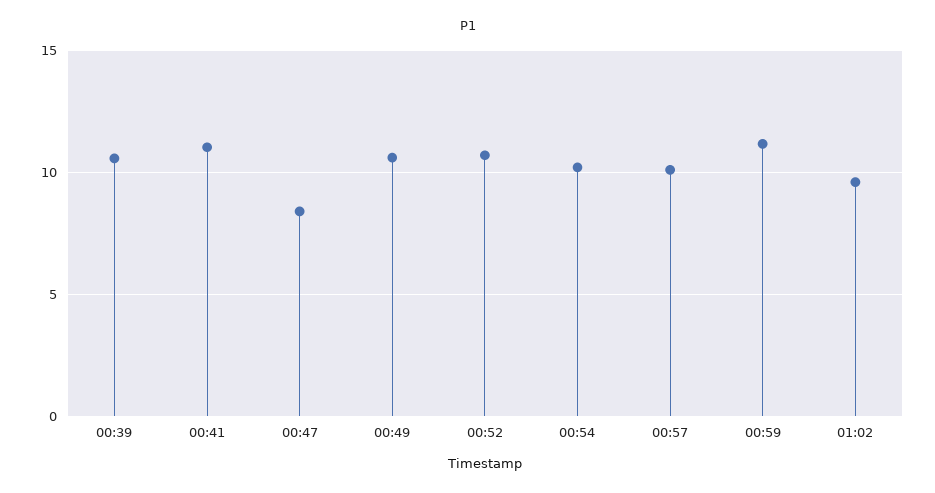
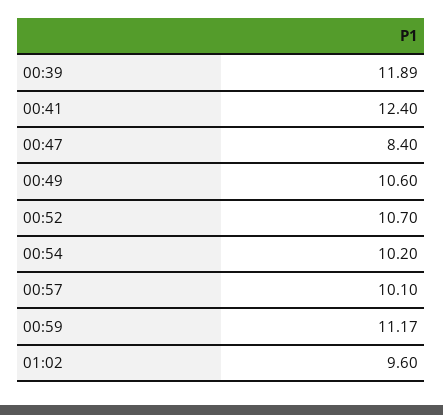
  {
-   "00:39": 10.5,
+   "00:39": 11.89,
-   "00:41": 11,
+   "00:41": 12.4,
    "00:47": 8.4,
    "00:49": 10.6,
    "00:52": 10.7,
    "00:54": 10.2,
    "00:57": 10.1,
    "00:59": 11.17,
    "01:02": 9.6
  }

